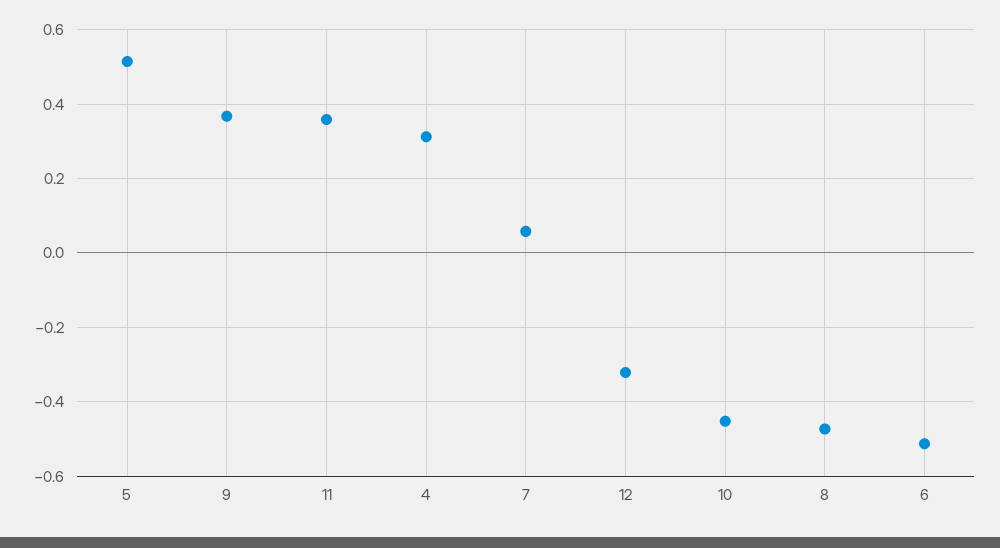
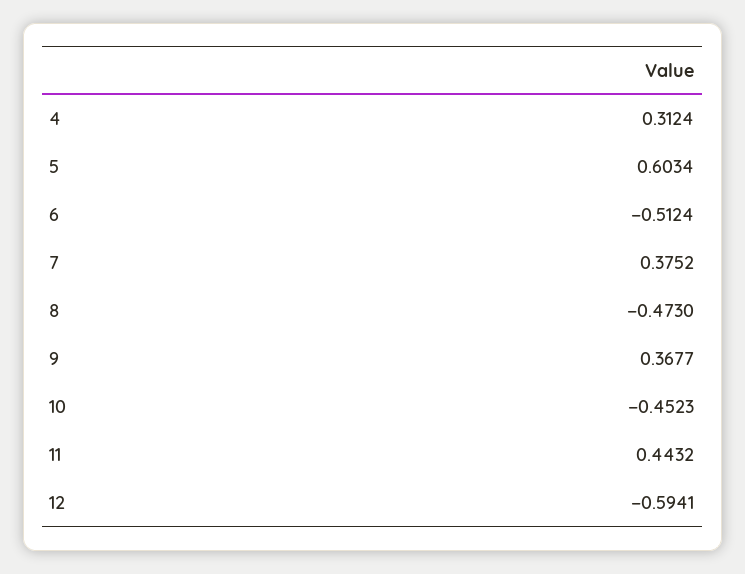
  {
-   "5": 0.52,
+   "5": 0.6034,
    "9": 0.3677,
-   "11": 0.36,
+   "11": 0.4432,
    "4": 0.3124,
-   "7": 0.06,
+   "7": 0.3752,
-   "12": -0.32,
+   "12": -0.5941,
    "10": -0.4523,
    "8": -0.473,
    "6": -0.5124
  }

